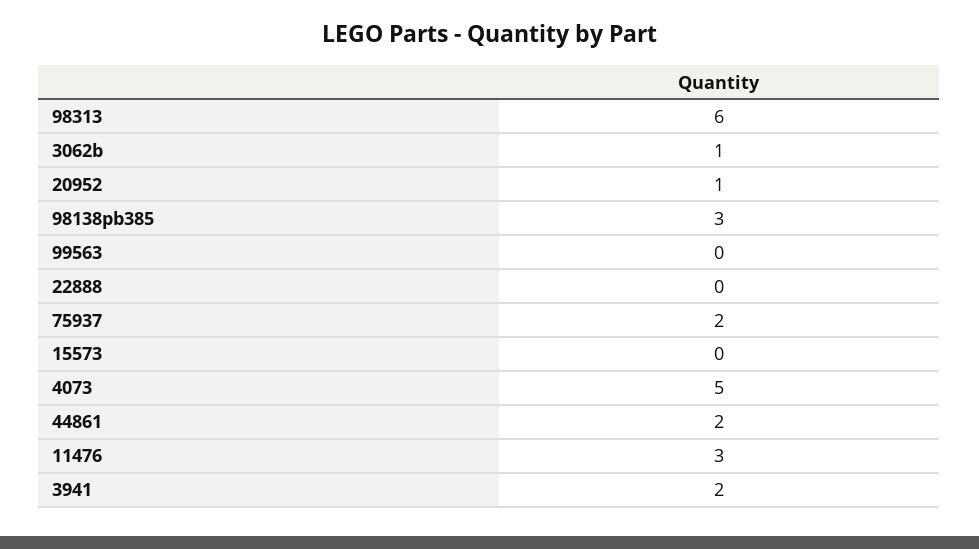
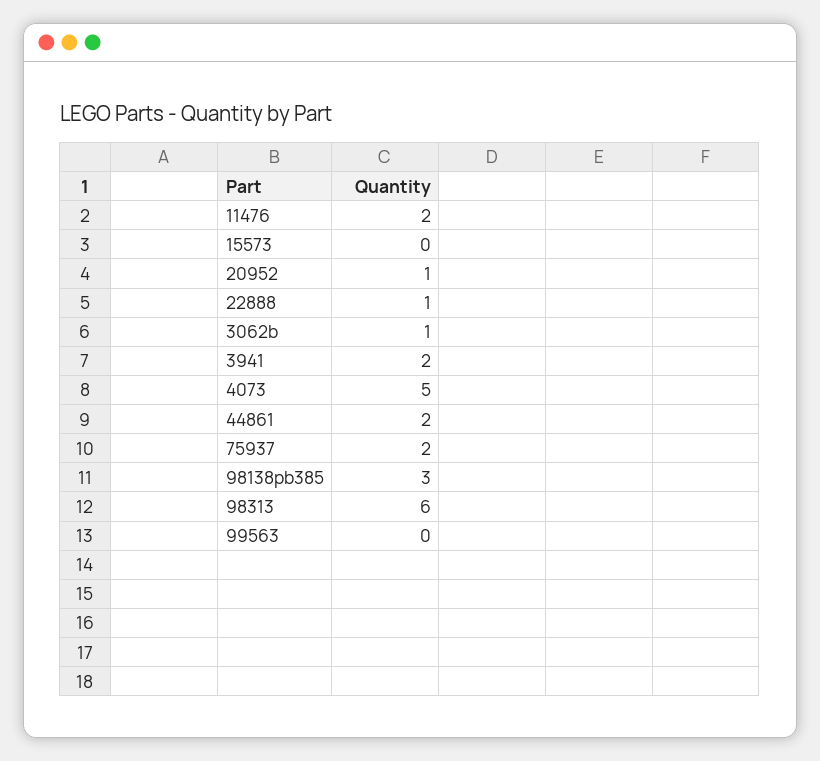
  {
    "98313": 6,
    "3062b": 1,
    "20952": 1,
    "98138pb385": 3,
    "99563": 0,
-   "22888": 0,
+   "22888": 1,
    "75937": 2,
    "15573": 0,
    "4073": 5,
    "44861": 2,
-   "11476": 3,
+   "11476": 2,
    "3941": 2
  }

